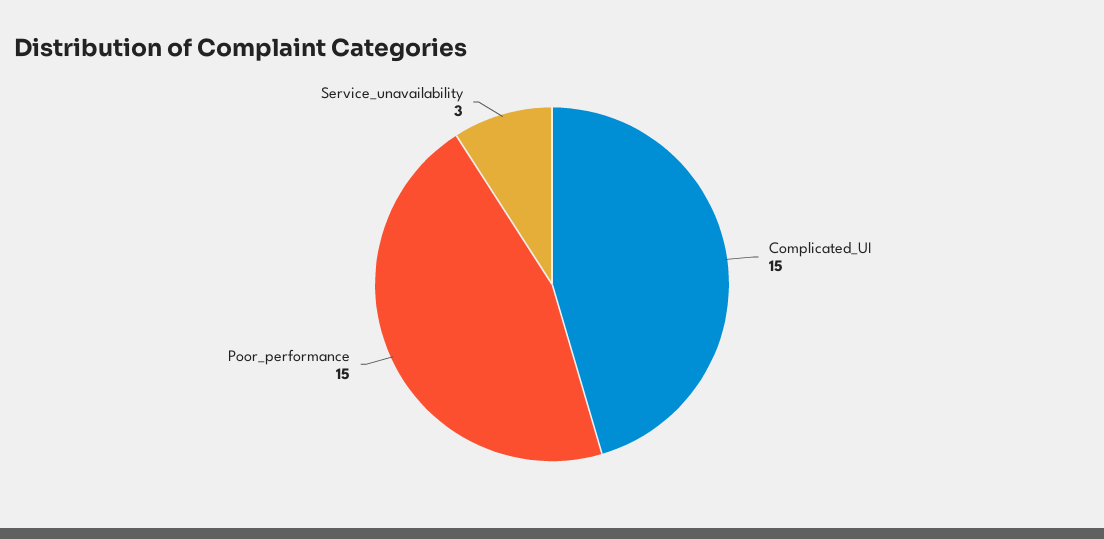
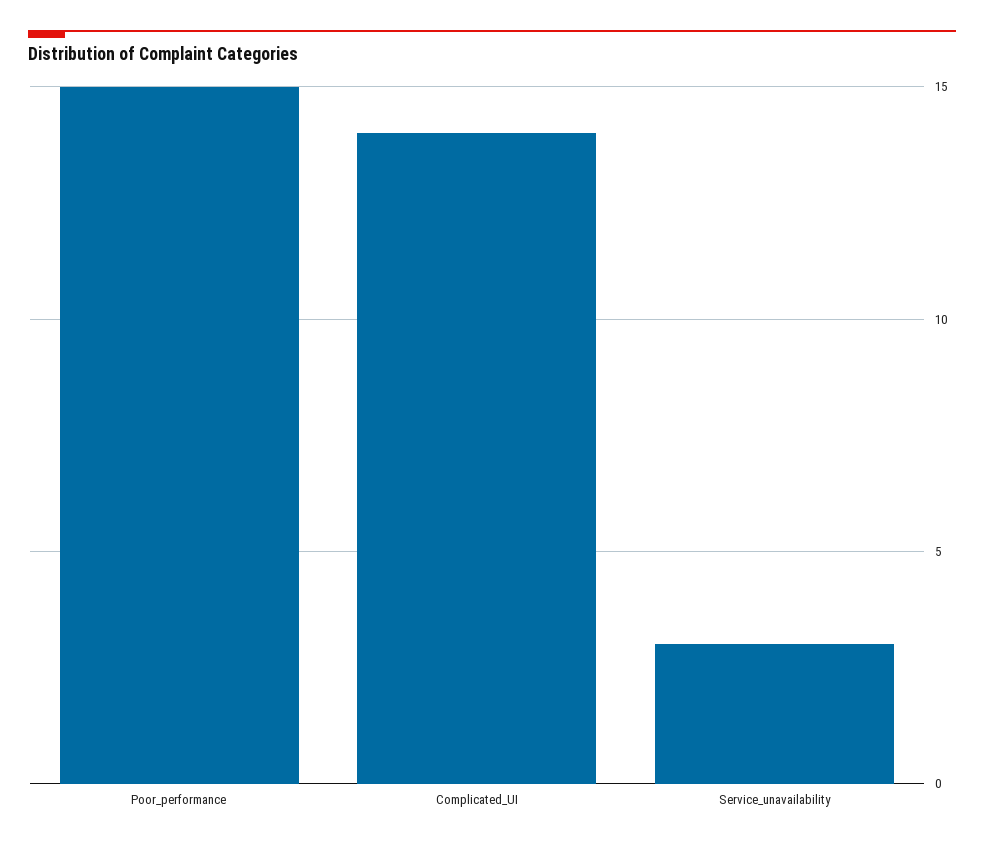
  {
-   "Complicated_UI": 15,
+   "Complicated_UI": 14,
    "Poor_performance": 15,
    "Service_unavailability": 3
  }

